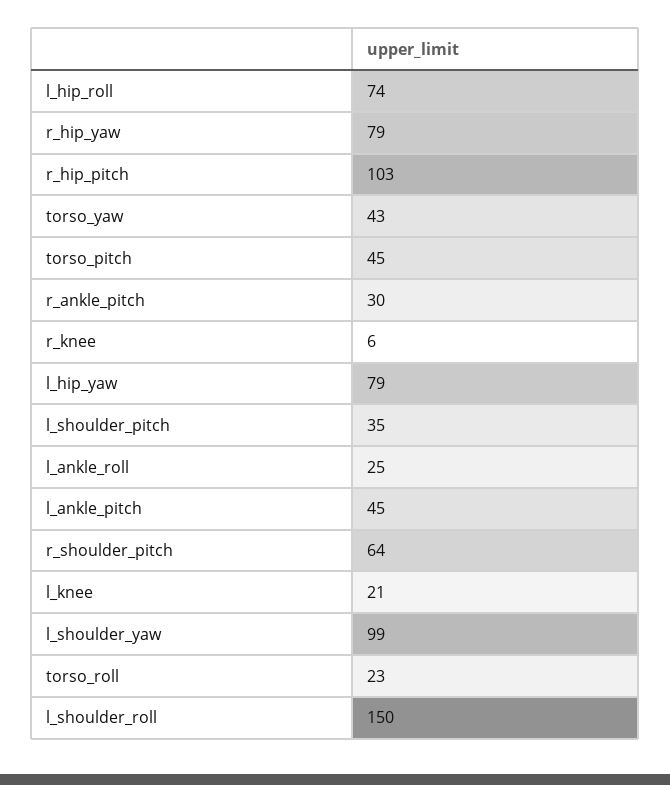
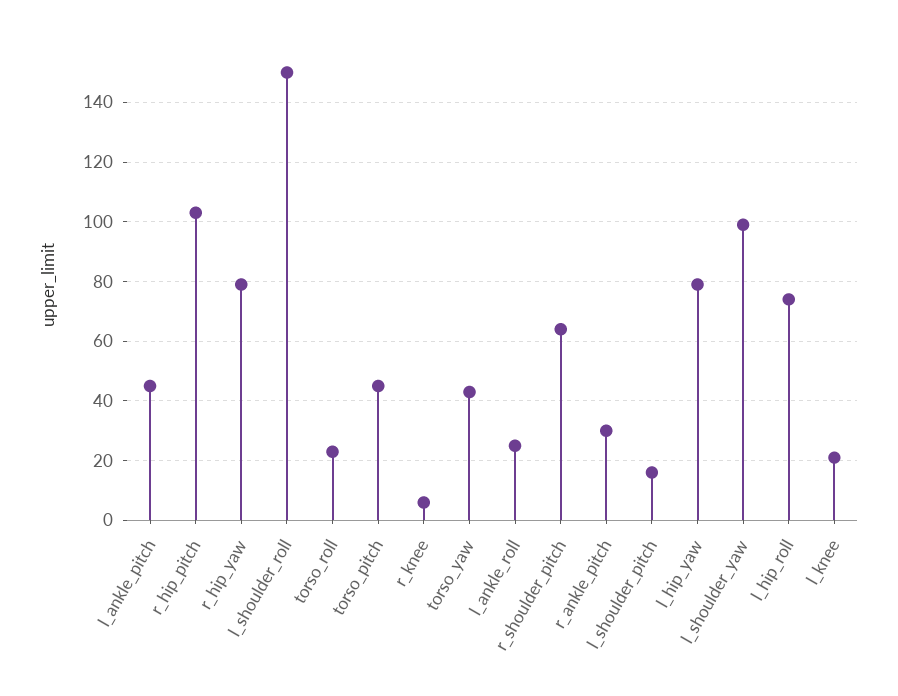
  {
    "l_hip_roll": 74,
    "r_hip_yaw": 79,
    "r_hip_pitch": 103,
    "torso_yaw": 43,
    "torso_pitch": 45,
    "r_ankle_pitch": 30,
    "r_knee": 6,
    "l_hip_yaw": 79,
-   "l_shoulder_pitch": 35,
+   "l_shoulder_pitch": 15,
    "l_ankle_roll": 25,
    "l_ankle_pitch": 45,
    "r_shoulder_pitch": 64,
    "l_knee": 21,
    "l_shoulder_yaw": 99,
    "torso_roll": 23,
    "l_shoulder_roll": 150
  }

